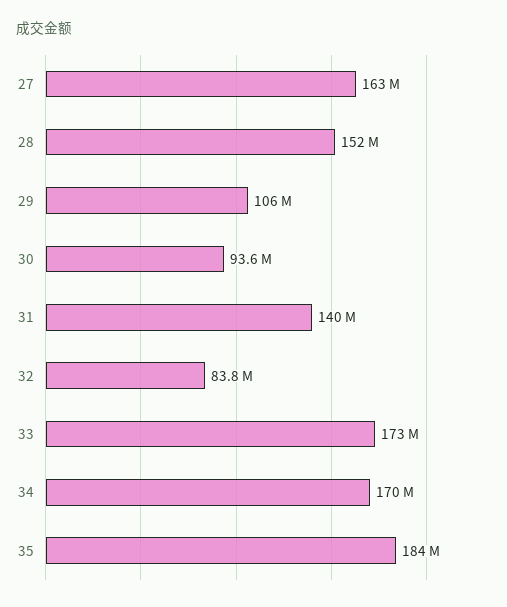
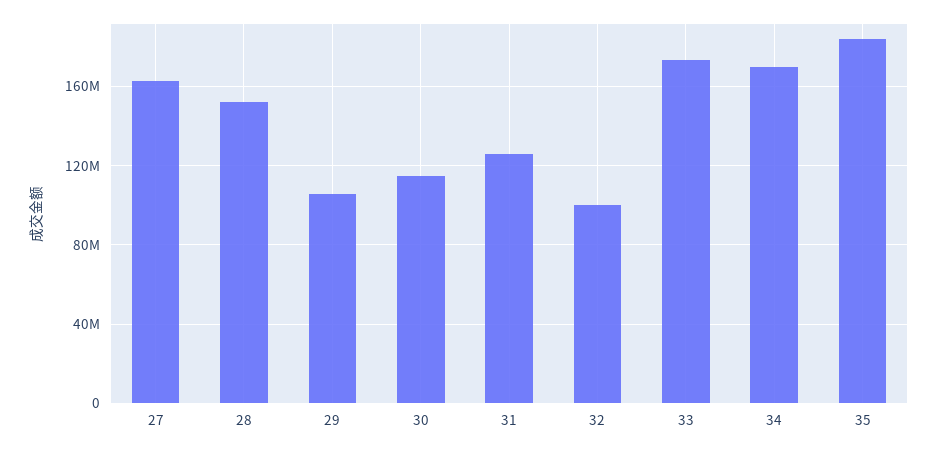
  {
    "27": 163000000,
    "28": 152000000,
    "29": 106000000,
-   "30": 93600000,
+   "30": 115000000,
-   "31": 140000000,
+   "31": 125000000,
-   "32": 83800000,
+   "32": 100000000,
    "33": 173000000,
    "34": 170000000,
    "35": 184000000
  }

